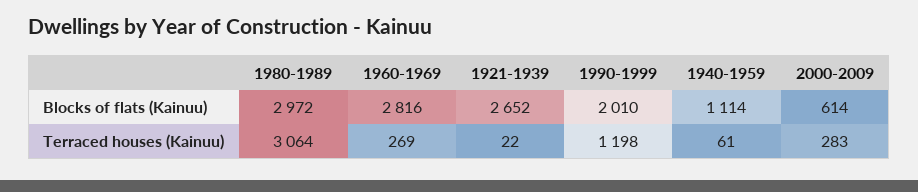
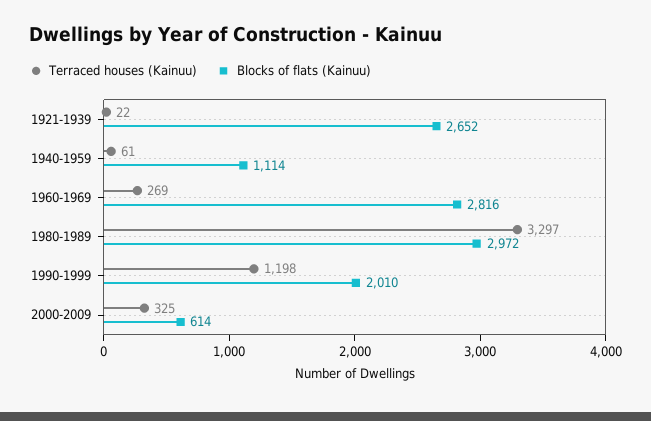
  {
    "Blocks of flats (Kainuu)": {
      "1980-1989": 2972,
      "1960-1969": 2816,
      "1921-1939": 2652,
      "1990-1999": 2010,
      "1940-1959": 1114,
      "2000-2009": 614
    },
    "Terraced houses (Kainuu)": {
-     "1980-1989": 3064,
+     "1980-1989": 3297,
      "1960-1969": 269,
      "1921-1939": 22,
      "1990-1999": 1198,
      "1940-1959": 61,
-     "2000-2009": 283
+     "2000-2009": 325
    }
  }

